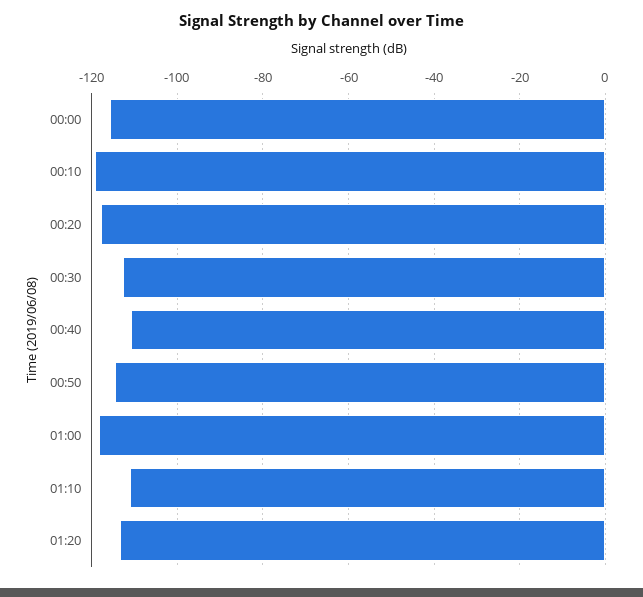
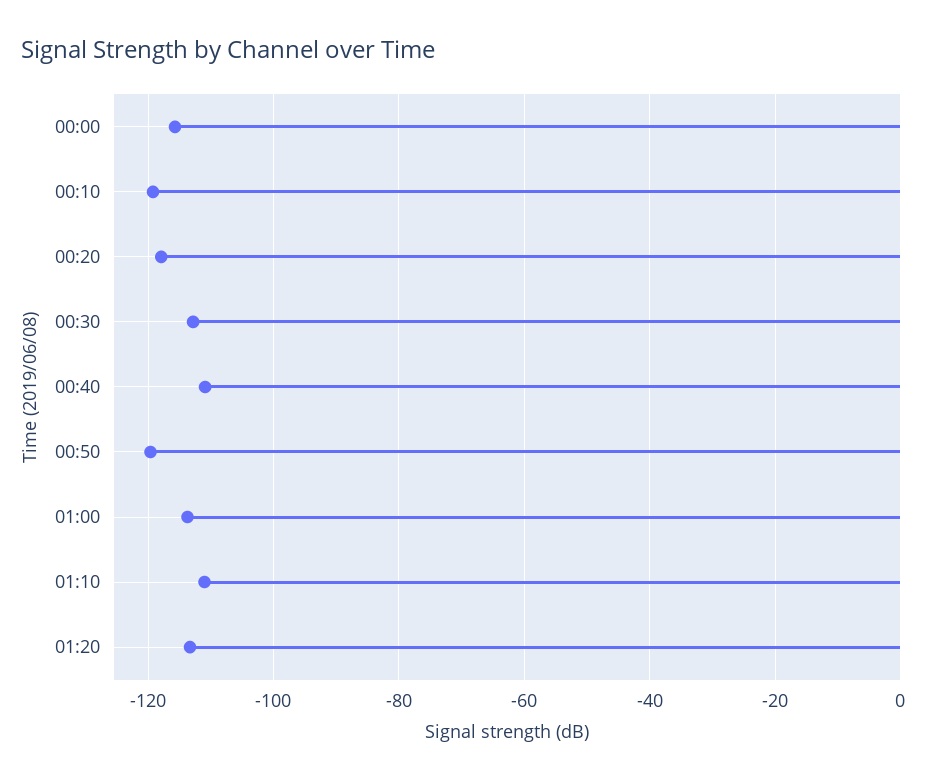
  {
    "00:00": -116,
    "00:10": -120,
    "00:20": -118,
    "00:30": -112,
    "00:40": -110,
-   "00:50": -114,
+   "00:50": -120,
-   "01:00": -118,
+   "01:00": -114,
    "01:10": -112,
    "01:20": -114
  }

